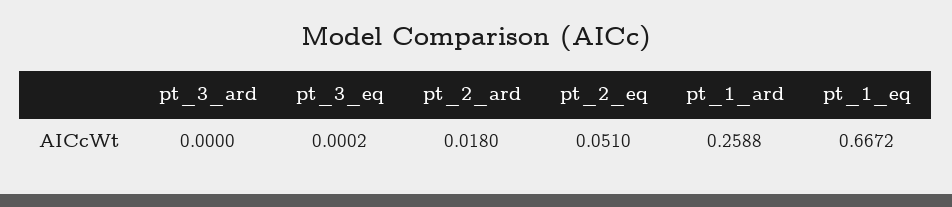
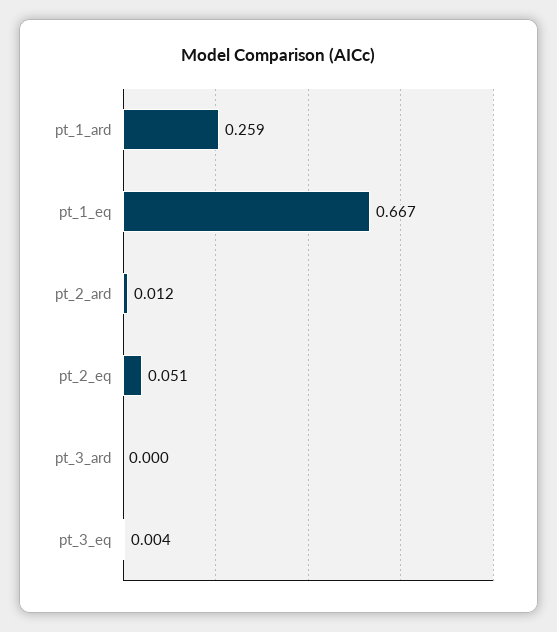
  {
    "pt_3_ard": 0,
-   "pt_3_eq": 0.0002,
+   "pt_3_eq": 0.004,
-   "pt_2_ard": 0.018,
+   "pt_2_ard": 0.012,
    "pt_2_eq": 0.051,
    "pt_1_ard": 0.2588,
    "pt_1_eq": 0.6672
  }

